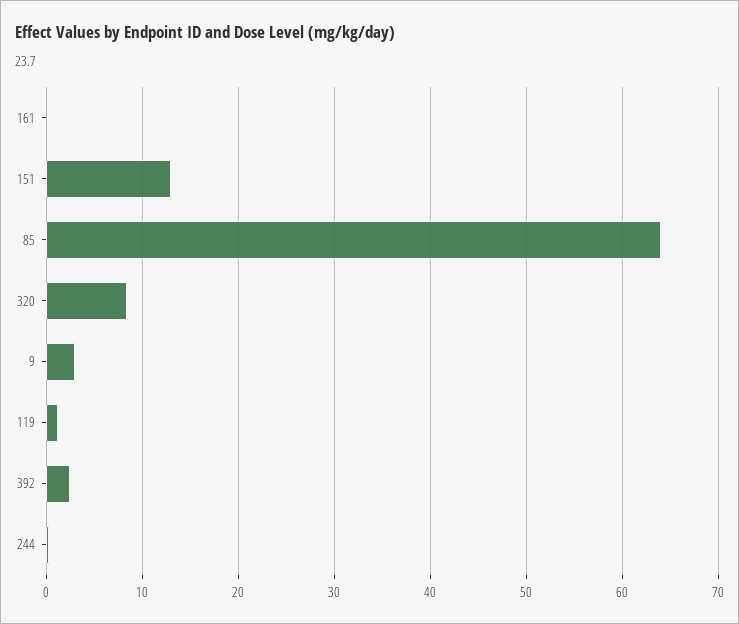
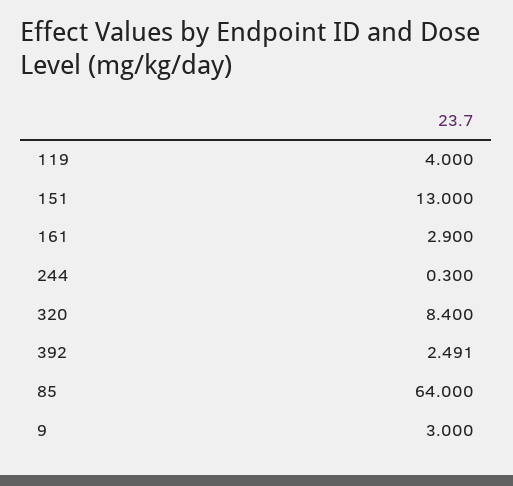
  {
-   "161": 0,
+   "161": 2.9,
    "151": 13,
    "85": 64,
    "320": 8.4,
    "9": 3,
-   "119": 1,
+   "119": 4,
    "392": 2.491,
    "244": 0.3
  }

